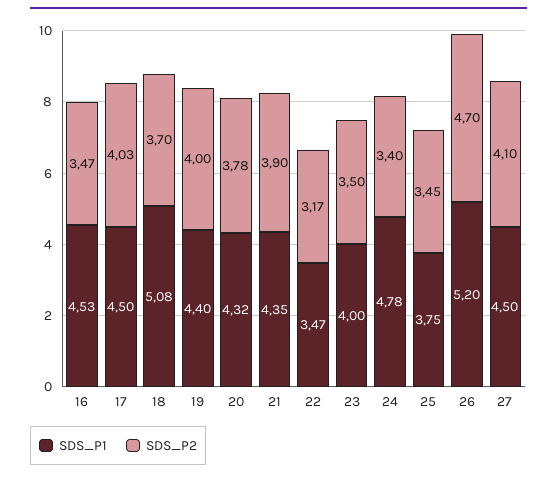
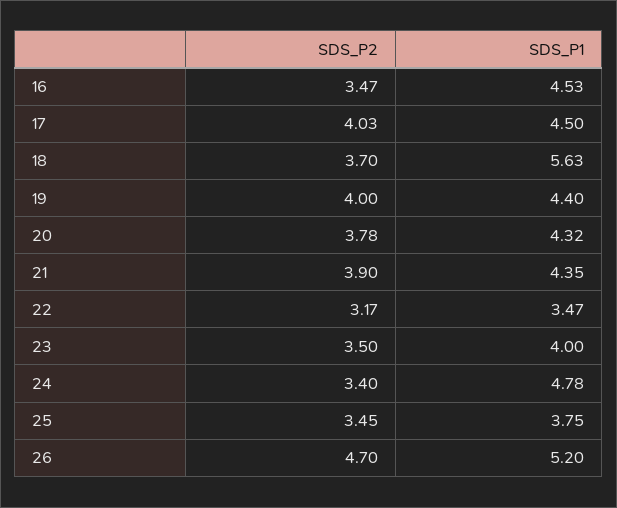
  {
    "SDS_P1": {
      "16": 4.53,
      "17": 4.5,
-     "18": 5.08,
+     "18": 5.63,
      "19": 4.4,
      "20": 4.32,
      "21": 4.35,
      "22": 3.47,
      "23": 4,
      "24": 4.78,
      "25": 3.75,
-     "26": 5.2,
+     "26": 5.2
-     "27": 4.5
    },
    "SDS_P2": {
      "16": 3.47,
      "17": 4.03,
      "18": 3.7,
      "19": 4,
      "20": 3.78,
      "21": 3.9,
      "22": 3.17,
      "23": 3.5,
      "24": 3.4,
      "25": 3.45,
-     "26": 4.7,
+     "26": 4.7
-     "27": 4.1
    }
  }

